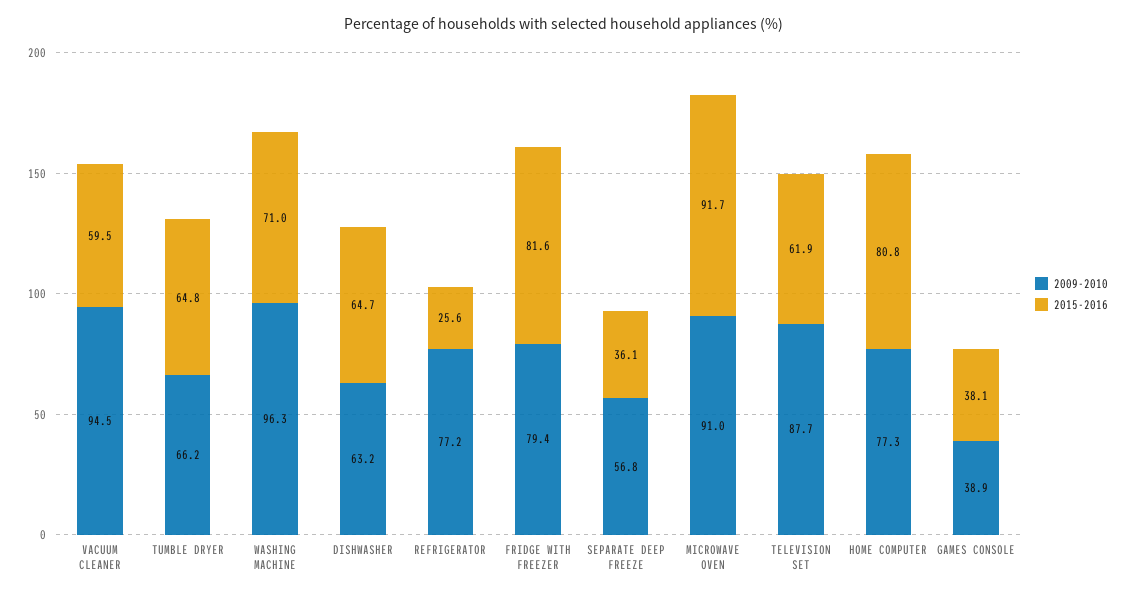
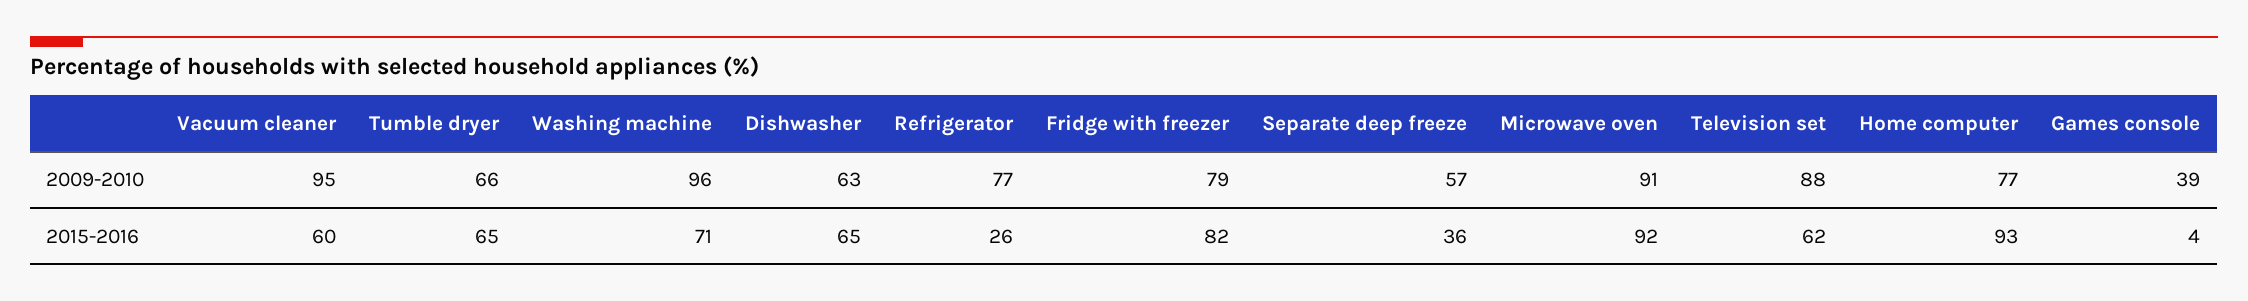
  {
    "2009-2010": {
      "VACUUM CLEANER": 94.5,
      "TUMBLE DRYER": 66.2,
      "WASHING MACHINE": 96.3,
      "DISHWASHER": 63.2,
      "REFRIGERATOR": 77.2,
      "FRIDGE WITH FREEZER": 79.4,
      "SEPARATE DEEP FREEZE": 56.8,
      "MICROWAVE OVEN": 91,
      "TELEVISION SET": 87.7,
      "HOME COMPUTER": 77.3,
      "GAMES CONSOLE": 38.9
    },
    "2015-2016": {
      "VACUUM CLEANER": 59.5,
      "TUMBLE DRYER": 64.8,
      "WASHING MACHINE": 71,
      "DISHWASHER": 64.7,
      "REFRIGERATOR": 25.6,
      "FRIDGE WITH FREEZER": 81.6,
      "SEPARATE DEEP FREEZE": 36.1,
      "MICROWAVE OVEN": 91.7,
      "TELEVISION SET": 61.9,
-     "HOME COMPUTER": 80.8,
+     "HOME COMPUTER": 93,
-     "GAMES CONSOLE": 38.1
+     "GAMES CONSOLE": 4
    }
  }

